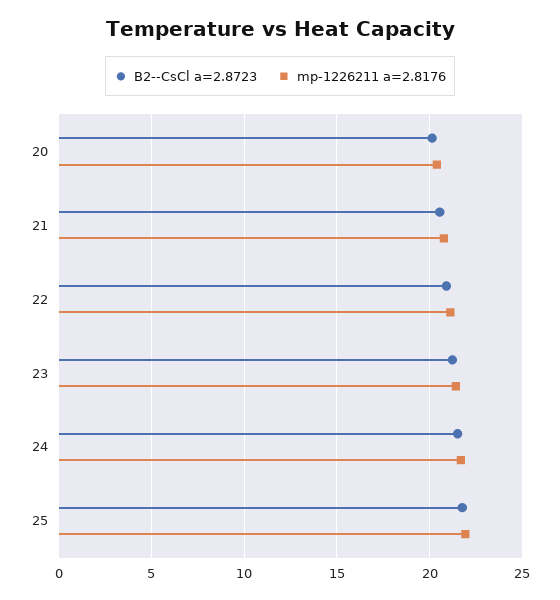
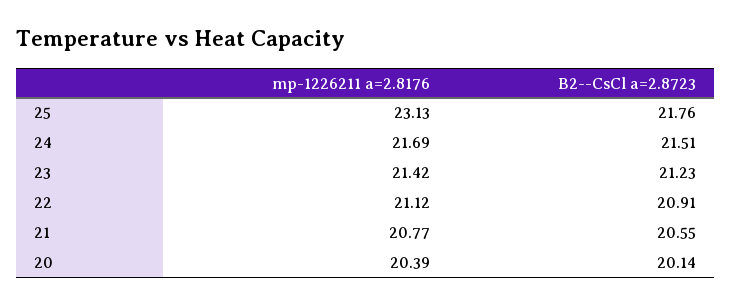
  {
    "B2--CsCl a=2.8723": {
      "20": 20.14,
      "21": 20.55,
      "22": 20.91,
      "23": 21.23,
      "24": 21.51,
      "25": 21.76
    },
    "mp-1226211 a=2.8176": {
      "20": 20.39,
      "21": 20.77,
      "22": 21.12,
      "23": 21.42,
      "24": 21.69,
-     "25": 22
+     "25": 23.13
    }
  }

